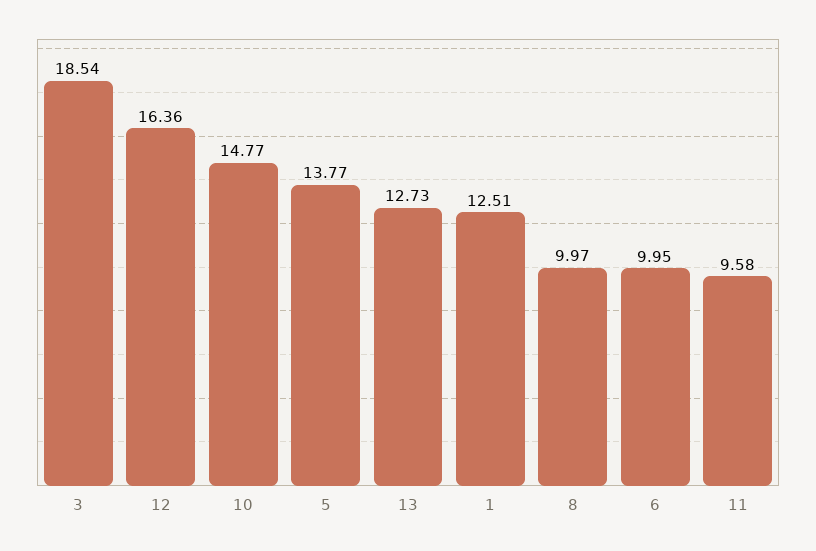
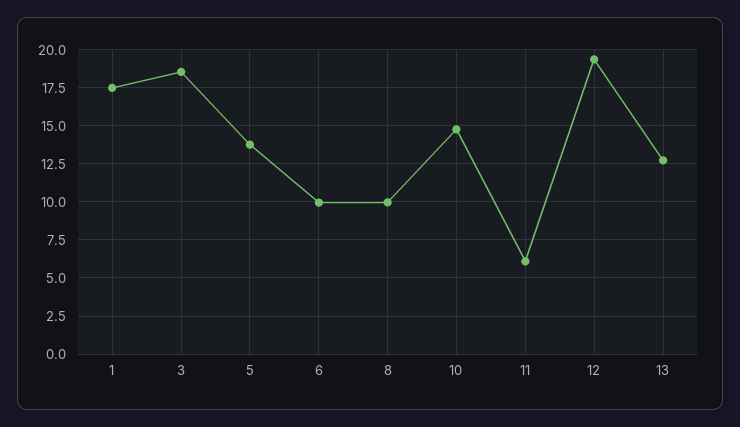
  {
    "3": 18.54,
-   "12": 16.36,
+   "12": 19.5,
    "10": 14.77,
    "5": 13.77,
    "13": 12.73,
-   "1": 12.51,
+   "1": 17.5,
    "8": 9.97,
    "6": 9.95,
-   "11": 9.58
+   "11": 6
  }

